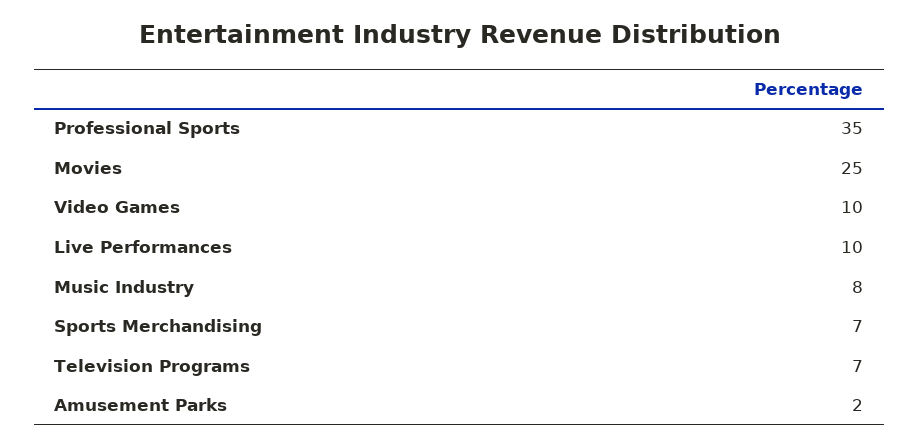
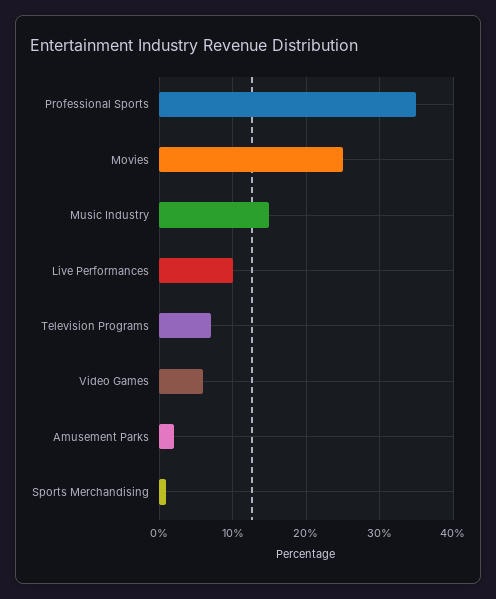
  {
    "Professional Sports": 35,
    "Movies": 25,
-   "Video Games": 10,
+   "Video Games": 6,
    "Live Performances": 10,
-   "Music Industry": 8,
+   "Music Industry": 15,
-   "Sports Merchandising": 7,
+   "Sports Merchandising": 1,
    "Television Programs": 7,
    "Amusement Parks": 2
  }

